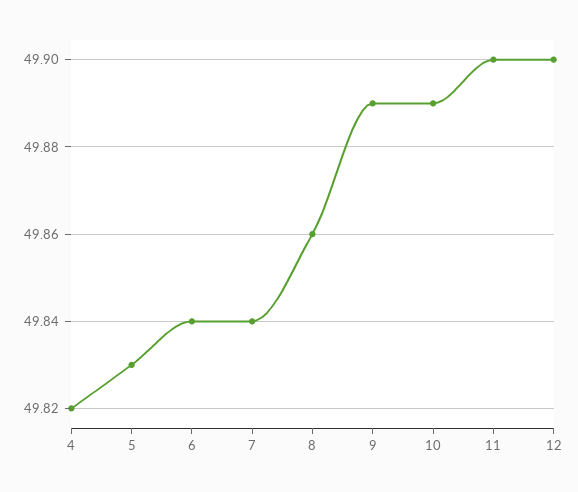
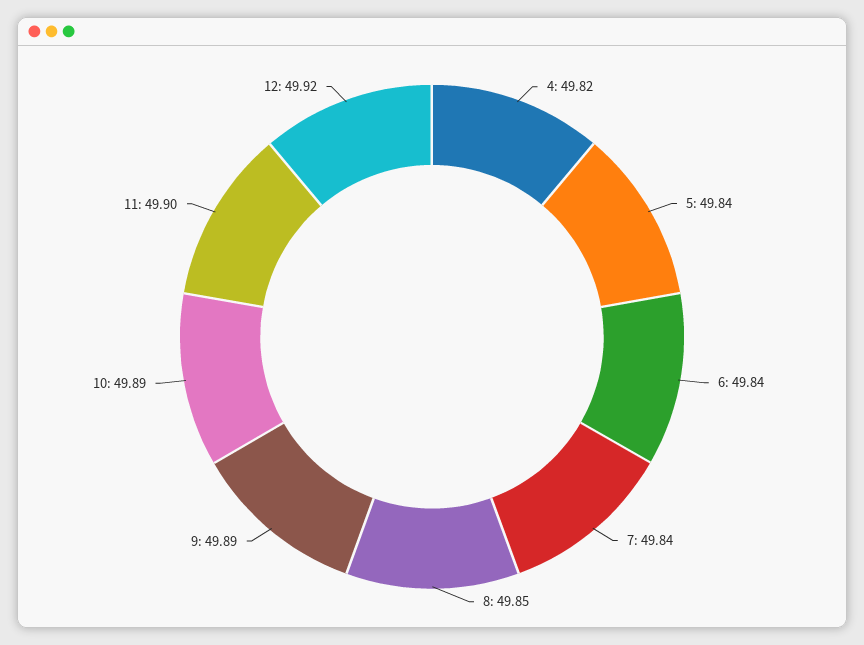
  {
    "4": 49.82,
-   "5": 49.83,
+   "5": 49.84,
    "6": 49.84,
    "7": 49.84,
-   "8": 49.86,
+   "8": 49.85,
    "9": 49.89,
    "10": 49.89,
    "11": 49.9,
-   "12": 49.9
+   "12": 49.92
  }

